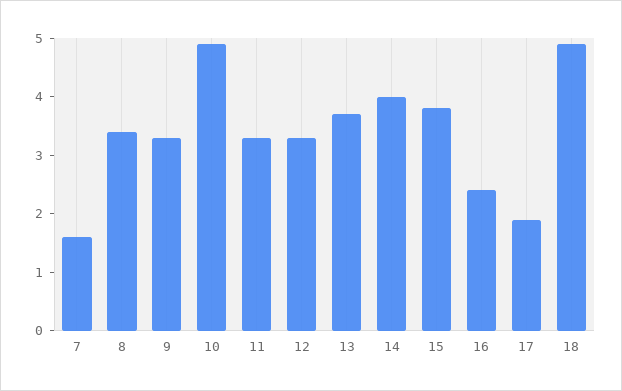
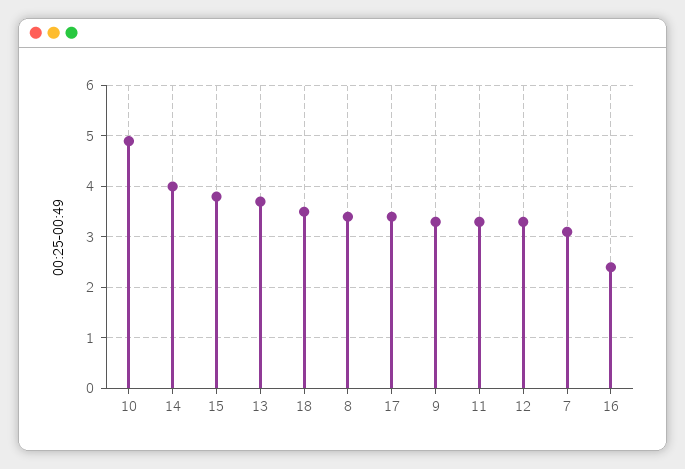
  {
-   "7": 1.5,
+   "7": 3,
    "8": 3.5,
    "9": 3.5,
    "10": 5,
    "11": 3.5,
    "12": 3.5,
    "13": 3.5,
    "14": 4,
    "15": 4,
    "16": 2.5,
-   "17": 2,
+   "17": 3.5,
-   "18": 5
+   "18": 3.5
  }

